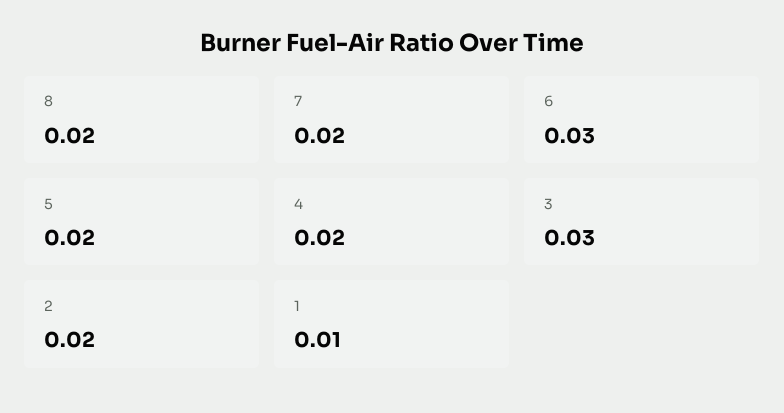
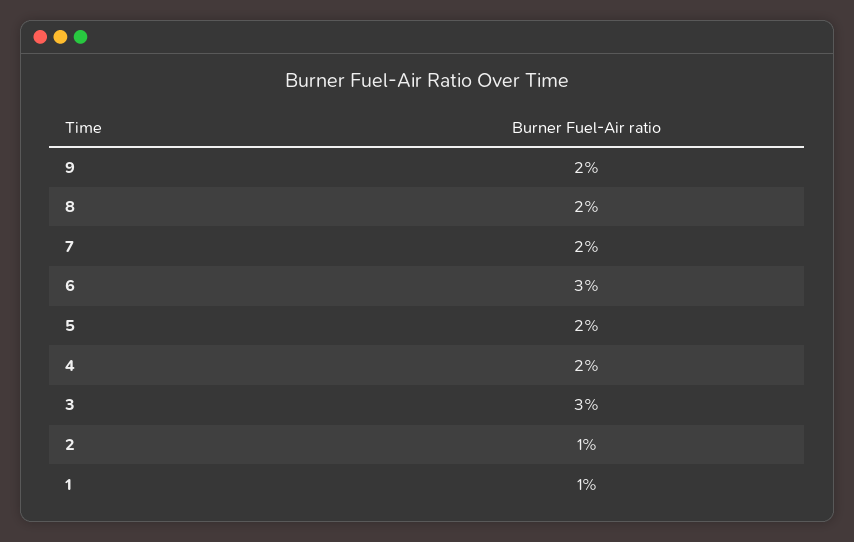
  {
    "8": 0.02,
    "7": 0.02,
    "6": 0.03,
    "5": 0.02,
    "4": 0.02,
    "3": 0.03,
-   "2": 0.02,
+   "2": 0.01,
-   "1": 0.01
+   "1": 0.01,
+   "9": 0.02
  }

